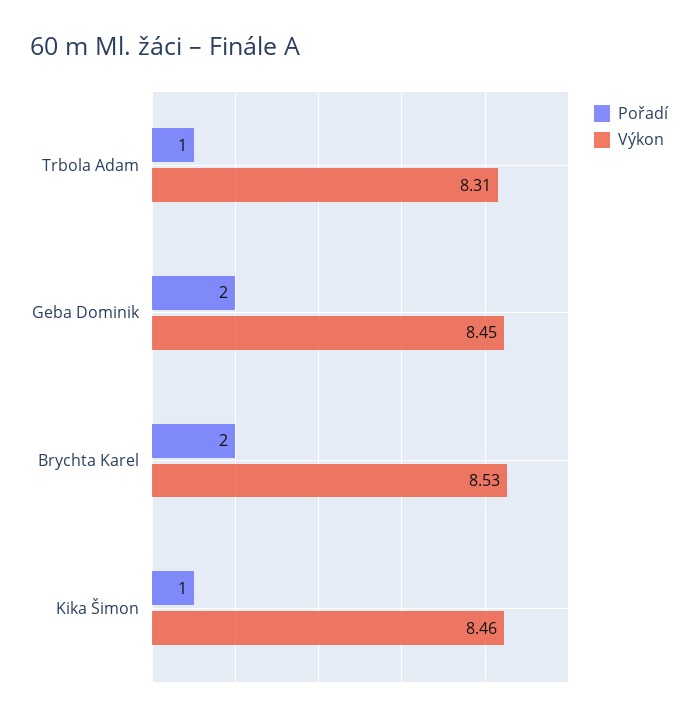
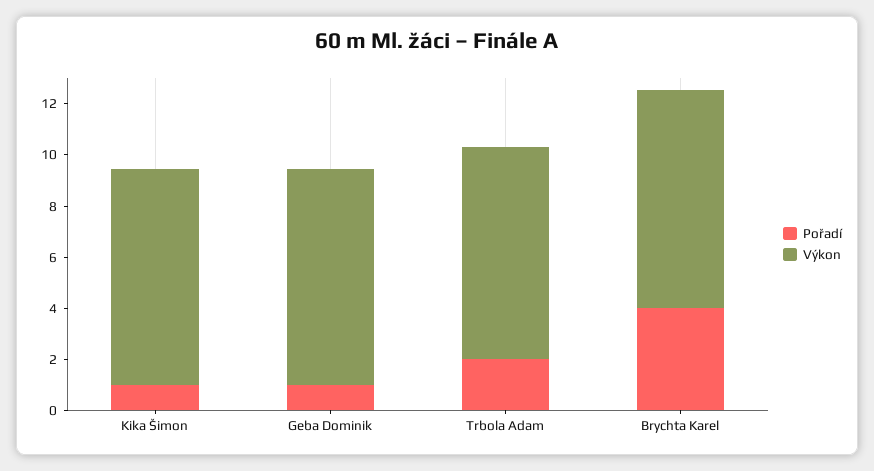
  {
    "Pořadí": {
-     "Trbola Adam": 1,
+     "Trbola Adam": 2,
-     "Geba Dominik": 2,
+     "Geba Dominik": 1,
-     "Brychta Karel": 2,
+     "Brychta Karel": 4,
      "Kika Šimon": 1
    },
    "Výkon": {
      "Trbola Adam": 8.31,
      "Geba Dominik": 8.45,
      "Brychta Karel": 8.53,
      "Kika Šimon": 8.46
    }
  }

